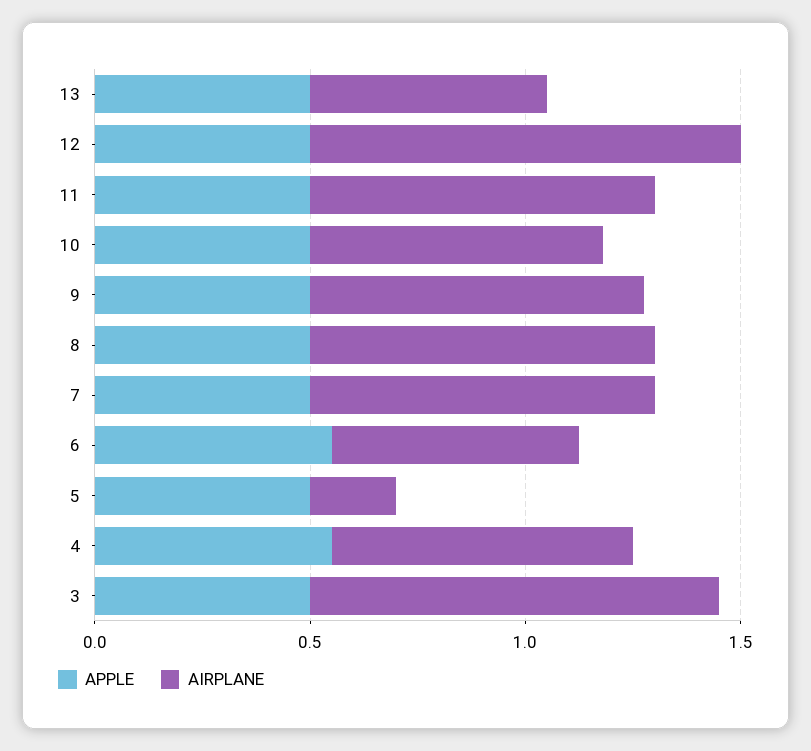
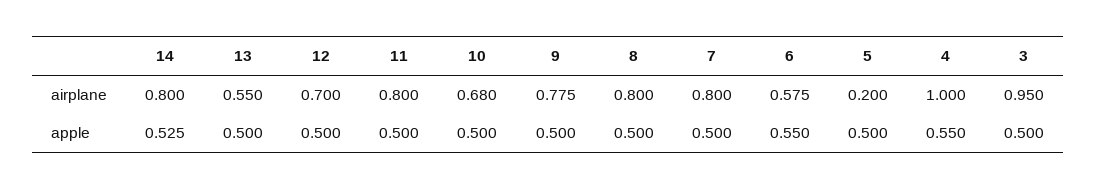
  {
    "APPLE": {
      "13": 0.5,
      "12": 0.5,
      "11": 0.5,
      "10": 0.5,
      "9": 0.5,
      "8": 0.5,
      "7": 0.5,
      "6": 0.55,
      "5": 0.5,
      "4": 0.55,
-     "3": 0.5
+     "3": 0.5,
+     "14": 0.525
    },
    "AIRPLANE": {
      "13": 0.55,
-     "12": 1,
+     "12": 0.7,
      "11": 0.8,
      "10": 0.68,
      "9": 0.775,
      "8": 0.8,
      "7": 0.8,
      "6": 0.575,
      "5": 0.2,
-     "4": 0.7,
+     "4": 1,
-     "3": 0.95
+     "3": 0.95,
+     "14": 0.8
    }
  }

